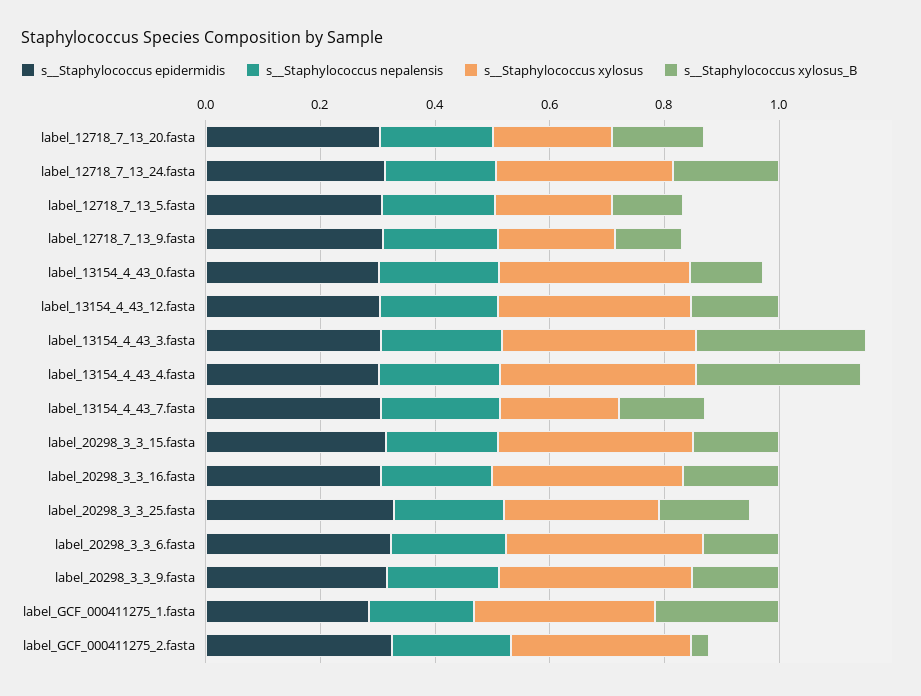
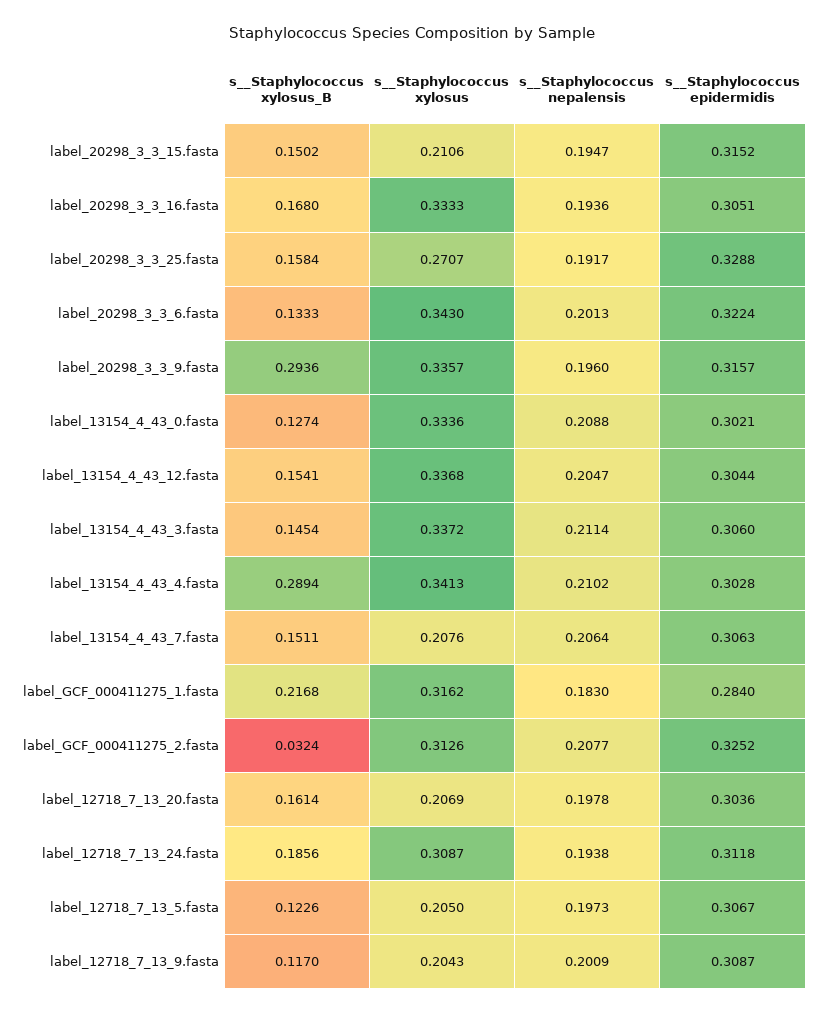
  {
    "s__Staphylococcus epidermidis": {
      "label_12718_7_13_20.fasta": 0.3036,
      "label_12718_7_13_24.fasta": 0.3118,
      "label_12718_7_13_5.fasta": 0.3067,
      "label_12718_7_13_9.fasta": 0.3087,
      "label_13154_4_43_0.fasta": 0.3021,
      "label_13154_4_43_12.fasta": 0.3044,
      "label_13154_4_43_3.fasta": 0.306,
      "label_13154_4_43_4.fasta": 0.3028,
      "label_13154_4_43_7.fasta": 0.3063,
      "label_20298_3_3_15.fasta": 0.3152,
      "label_20298_3_3_16.fasta": 0.3051,
      "label_20298_3_3_25.fasta": 0.3288,
      "label_20298_3_3_6.fasta": 0.3224,
      "label_20298_3_3_9.fasta": 0.3157,
      "label_GCF_000411275_1.fasta": 0.284,
      "label_GCF_000411275_2.fasta": 0.3252
    },
    "s__Staphylococcus nepalensis": {
      "label_12718_7_13_20.fasta": 0.1978,
      "label_12718_7_13_24.fasta": 0.1938,
      "label_12718_7_13_5.fasta": 0.1973,
      "label_12718_7_13_9.fasta": 0.2009,
      "label_13154_4_43_0.fasta": 0.2088,
      "label_13154_4_43_12.fasta": 0.2047,
      "label_13154_4_43_3.fasta": 0.2114,
      "label_13154_4_43_4.fasta": 0.2102,
      "label_13154_4_43_7.fasta": 0.2064,
      "label_20298_3_3_15.fasta": 0.1947,
      "label_20298_3_3_16.fasta": 0.1936,
      "label_20298_3_3_25.fasta": 0.1917,
      "label_20298_3_3_6.fasta": 0.2013,
      "label_20298_3_3_9.fasta": 0.196,
      "label_GCF_000411275_1.fasta": 0.183,
      "label_GCF_000411275_2.fasta": 0.2077
    },
    "s__Staphylococcus xylosus": {
      "label_12718_7_13_20.fasta": 0.2069,
      "label_12718_7_13_24.fasta": 0.3087,
      "label_12718_7_13_5.fasta": 0.205,
      "label_12718_7_13_9.fasta": 0.2043,
      "label_13154_4_43_0.fasta": 0.3336,
      "label_13154_4_43_12.fasta": 0.3368,
      "label_13154_4_43_3.fasta": 0.3372,
      "label_13154_4_43_4.fasta": 0.3413,
      "label_13154_4_43_7.fasta": 0.2076,
-     "label_20298_3_3_15.fasta": 0.35,
+     "label_20298_3_3_15.fasta": 0.2106,
      "label_20298_3_3_16.fasta": 0.3333,
      "label_20298_3_3_25.fasta": 0.2707,
      "label_20298_3_3_6.fasta": 0.343,
      "label_20298_3_3_9.fasta": 0.3357,
      "label_GCF_000411275_1.fasta": 0.3162,
      "label_GCF_000411275_2.fasta": 0.3126
    },
    "s__Staphylococcus xylosus_B": {
      "label_12718_7_13_20.fasta": 0.1614,
      "label_12718_7_13_24.fasta": 0.1856,
      "label_12718_7_13_5.fasta": 0.1226,
      "label_12718_7_13_9.fasta": 0.117,
      "label_13154_4_43_0.fasta": 0.1274,
      "label_13154_4_43_12.fasta": 0.1541,
-     "label_13154_4_43_3.fasta": 0.3,
+     "label_13154_4_43_3.fasta": 0.1454,
      "label_13154_4_43_4.fasta": 0.2894,
      "label_13154_4_43_7.fasta": 0.1511,
      "label_20298_3_3_15.fasta": 0.1502,
      "label_20298_3_3_16.fasta": 0.168,
      "label_20298_3_3_25.fasta": 0.1584,
      "label_20298_3_3_6.fasta": 0.1333,
-     "label_20298_3_3_9.fasta": 0.15,
+     "label_20298_3_3_9.fasta": 0.2936,
      "label_GCF_000411275_1.fasta": 0.2168,
      "label_GCF_000411275_2.fasta": 0.0324
    }
  }

